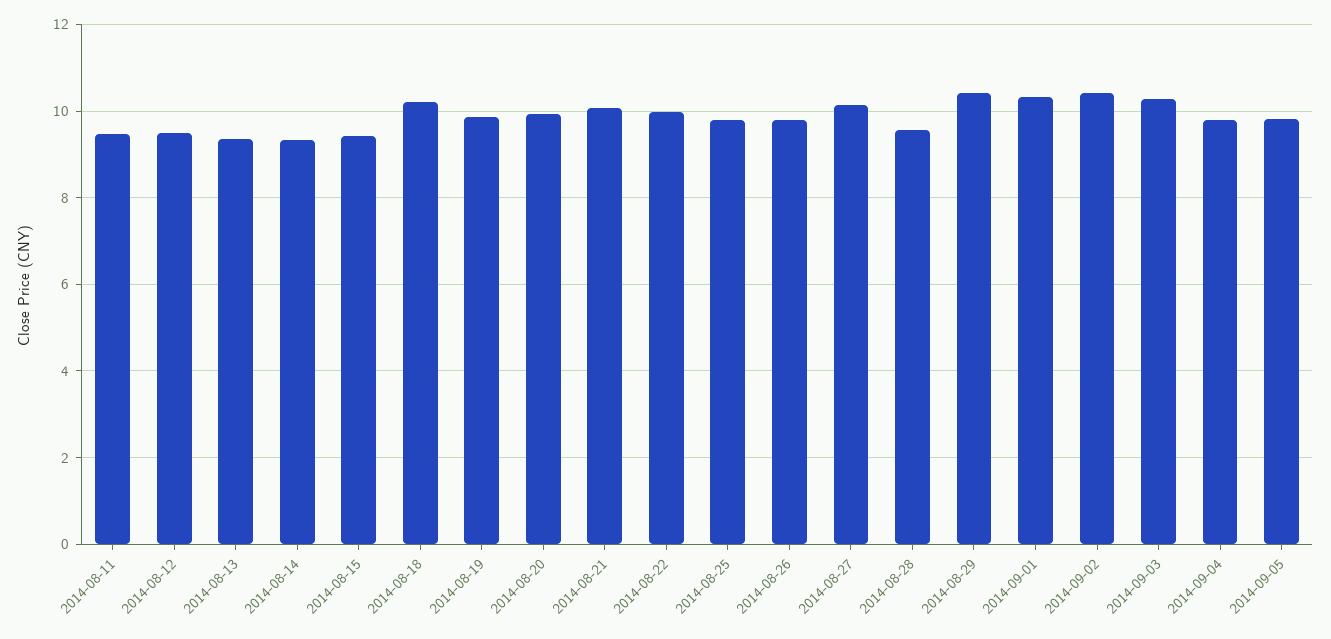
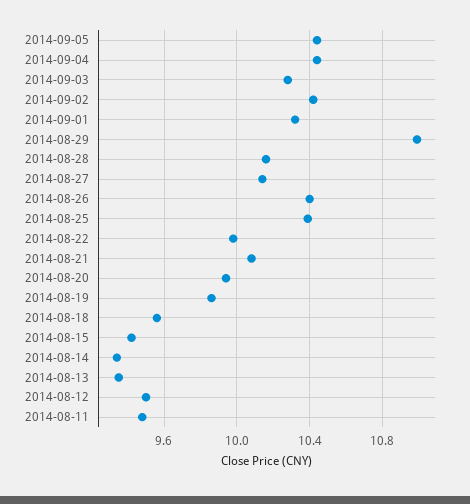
  {
    "2014-08-11": 9.5,
    "2014-08-12": 9.5,
    "2014-08-13": 9.35,
    "2014-08-14": 9.35,
    "2014-08-15": 9.4,
-   "2014-08-18": 10.2,
+   "2014-08-18": 9.55,
    "2014-08-19": 9.85,
    "2014-08-20": 9.95,
    "2014-08-21": 10.1,
    "2014-08-22": 10,
-   "2014-08-25": 9.8,
+   "2014-08-25": 10.4,
-   "2014-08-26": 9.8,
+   "2014-08-26": 10.4,
    "2014-08-27": 10.15,
-   "2014-08-28": 9.6,
+   "2014-08-28": 10.15,
-   "2014-08-29": 10.4,
+   "2014-08-29": 11,
    "2014-09-01": 10.3,
    "2014-09-02": 10.4,
    "2014-09-03": 10.3,
-   "2014-09-04": 9.8,
+   "2014-09-04": 10.45,
-   "2014-09-05": 9.8
+   "2014-09-05": 10.45
  }

